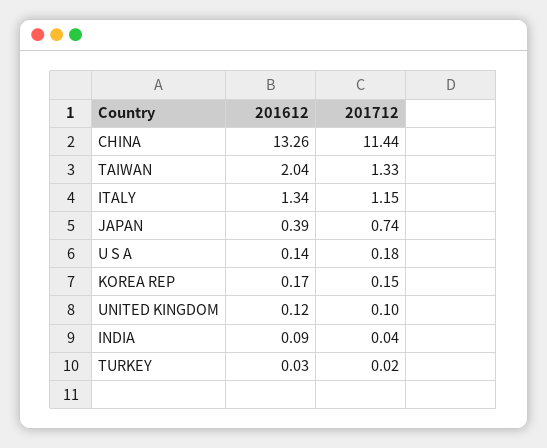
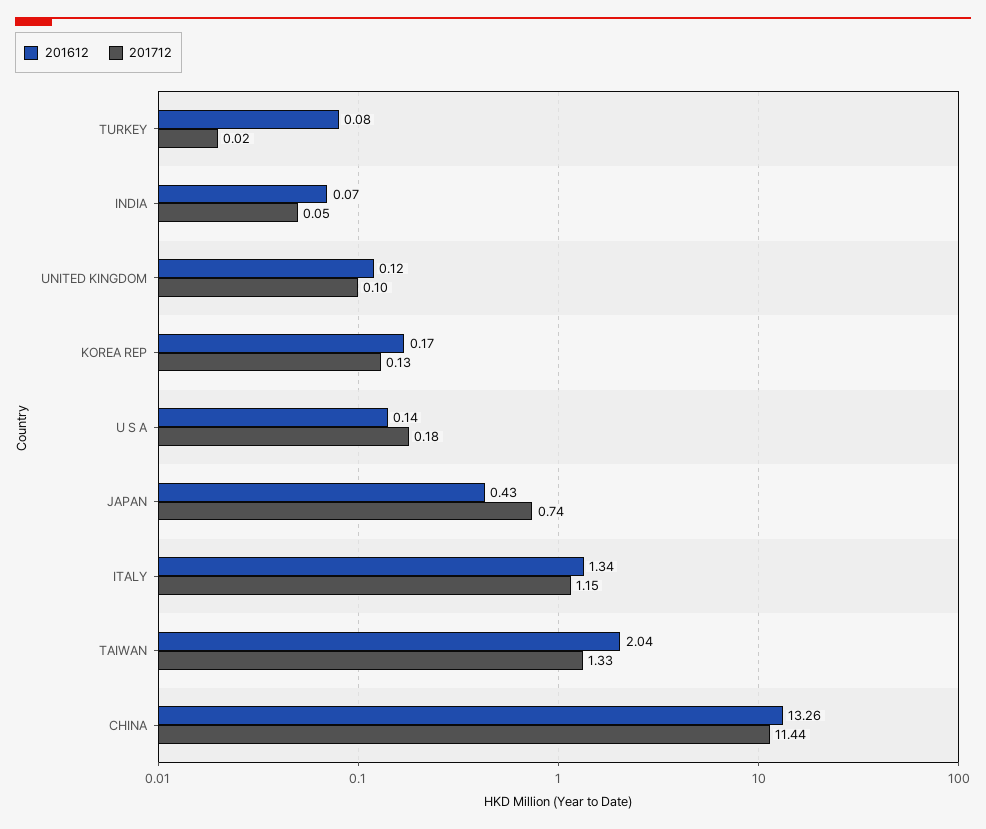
  {
    "201612": {
      "CHINA": 13.26,
      "TAIWAN": 2.04,
      "ITALY": 1.34,
-     "JAPAN": 0.39,
+     "JAPAN": 0.43,
      "U S A": 0.14,
      "KOREA REP": 0.17,
      "UNITED KINGDOM": 0.12,
-     "INDIA": 0.09,
+     "INDIA": 0.07,
-     "TURKEY": 0.03
+     "TURKEY": 0.08
    },
    "201712": {
      "CHINA": 11.44,
      "TAIWAN": 1.33,
      "ITALY": 1.15,
      "JAPAN": 0.74,
      "U S A": 0.18,
-     "KOREA REP": 0.15,
+     "KOREA REP": 0.13,
      "UNITED KINGDOM": 0.1,
-     "INDIA": 0.04,
+     "INDIA": 0.05,
      "TURKEY": 0.02
    }
  }

